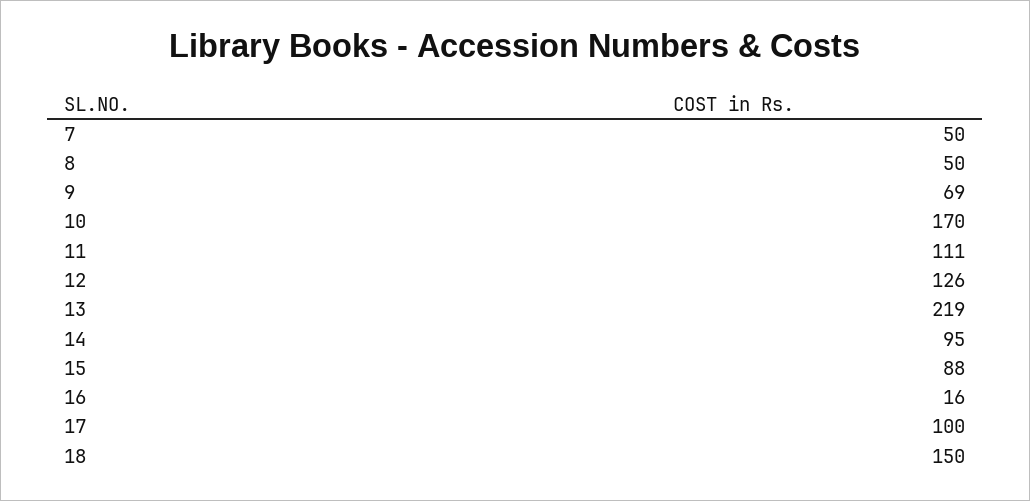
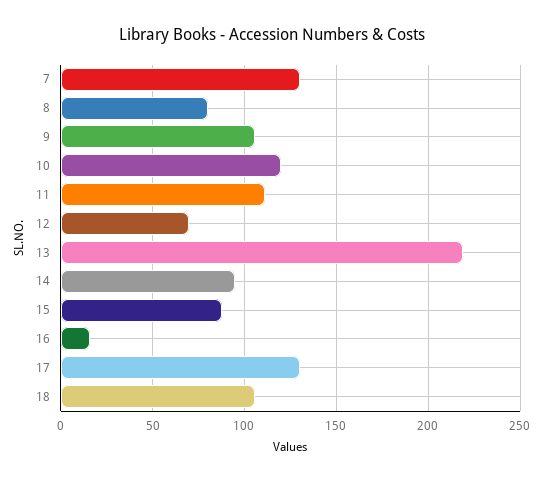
  {
-   "7": 50,
+   "7": 130,
-   "8": 50,
+   "8": 80,
-   "9": 69,
+   "9": 105,
-   "10": 170,
+   "10": 120,
    "11": 111,
-   "12": 126,
+   "12": 70,
    "13": 219,
    "14": 95,
    "15": 88,
    "16": 16,
-   "17": 100,
+   "17": 130,
-   "18": 150
+   "18": 105
  }

